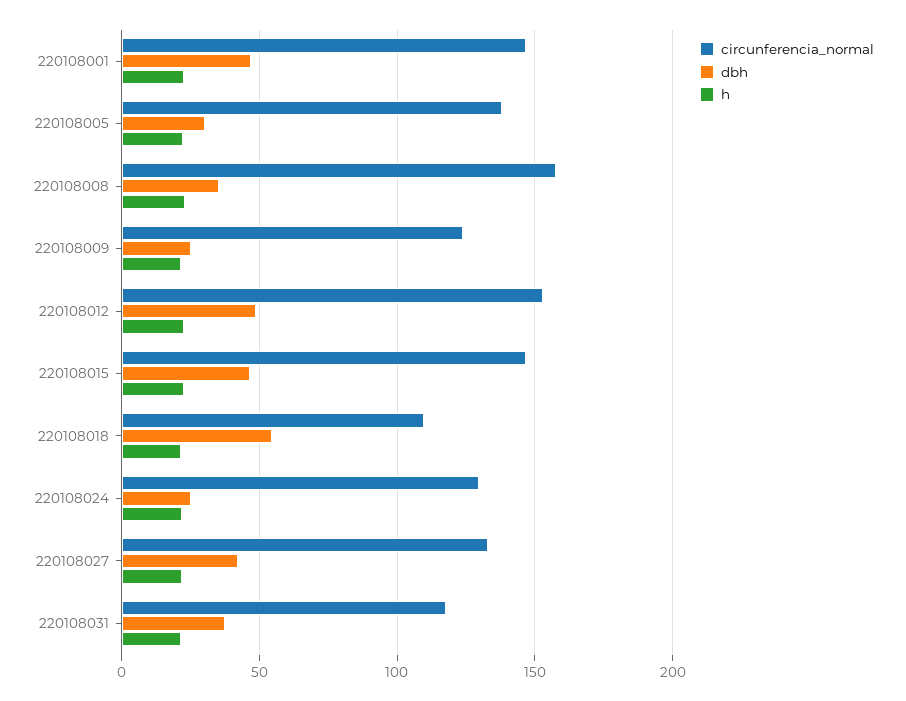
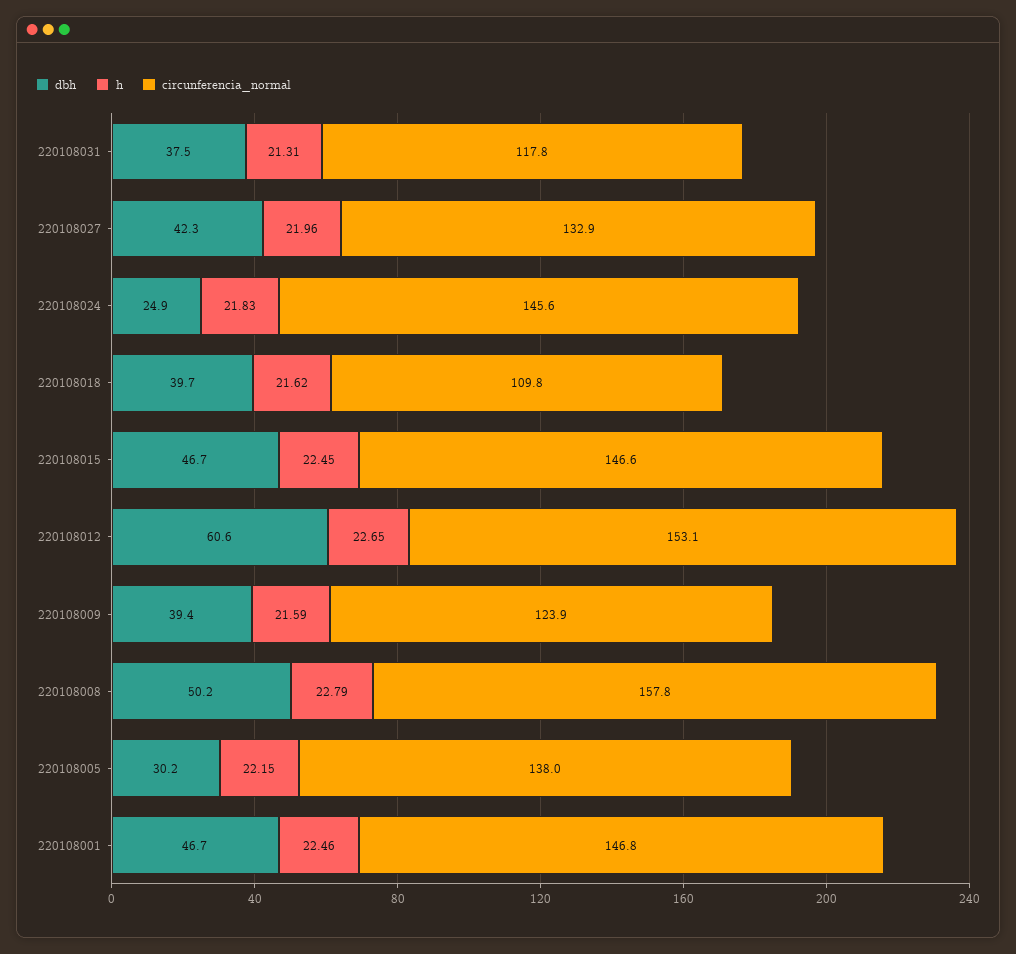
  {
    "circunferencia_normal": {
      "220108001": 146.8,
      "220108005": 138,
      "220108008": 157.8,
      "220108009": 123.9,
      "220108012": 153.1,
      "220108015": 146.6,
      "220108018": 109.8,
-     "220108024": 130,
+     "220108024": 145.6,
      "220108027": 132.9,
      "220108031": 117.8
    },
    "dbh": {
      "220108001": 46.7,
      "220108005": 30.2,
-     "220108008": 35,
+     "220108008": 50.2,
-     "220108009": 25,
+     "220108009": 39.4,
-     "220108012": 50,
+     "220108012": 60.6,
      "220108015": 46.7,
-     "220108018": 55,
+     "220108018": 39.7,
      "220108024": 24.9,
      "220108027": 42.3,
      "220108031": 37.5
    },
    "h": {
      "220108001": 22.46,
      "220108005": 22.15,
      "220108008": 22.79,
      "220108009": 21.59,
      "220108012": 22.65,
      "220108015": 22.45,
      "220108018": 21.62,
      "220108024": 21.83,
      "220108027": 21.96,
      "220108031": 21.31
    }
  }

